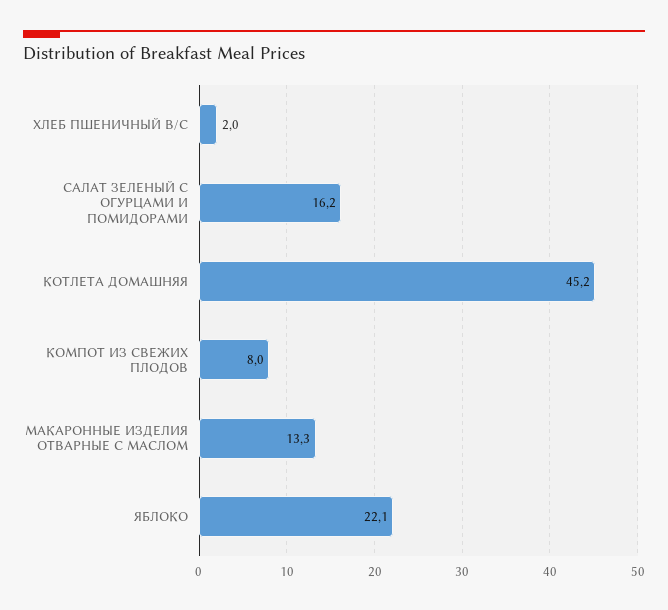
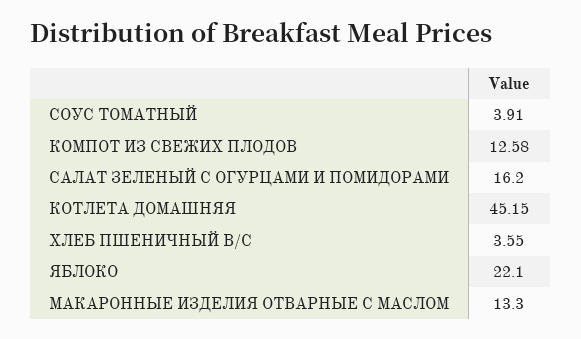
  {
-   "ХЛЕБ ПШЕНИЧНЫЙ В/С": 2,
+   "ХЛЕБ ПШЕНИЧНЫЙ В/С": 3.55,
    "САЛАТ ЗЕЛЕНЫЙ С ОГУРЦАМИ И ПОМИДОРАМИ": 16.2,
    "КОТЛЕТА ДОМАШНЯЯ": 45.15,
-   "КОМПОТ ИЗ СВЕЖИХ ПЛОДОВ": 8,
+   "КОМПОТ ИЗ СВЕЖИХ ПЛОДОВ": 12.58,
    "МАКАРОННЫЕ ИЗДЕЛИЯ ОТВАРНЫЕ С МАСЛОМ": 13.3,
-   "ЯБЛОКО": 22.1
+   "ЯБЛОКО": 22.1,
+   "СОУС ТОМАТНЫЙ": 3.91
  }

